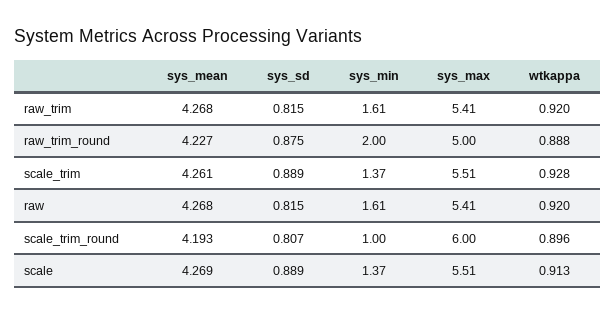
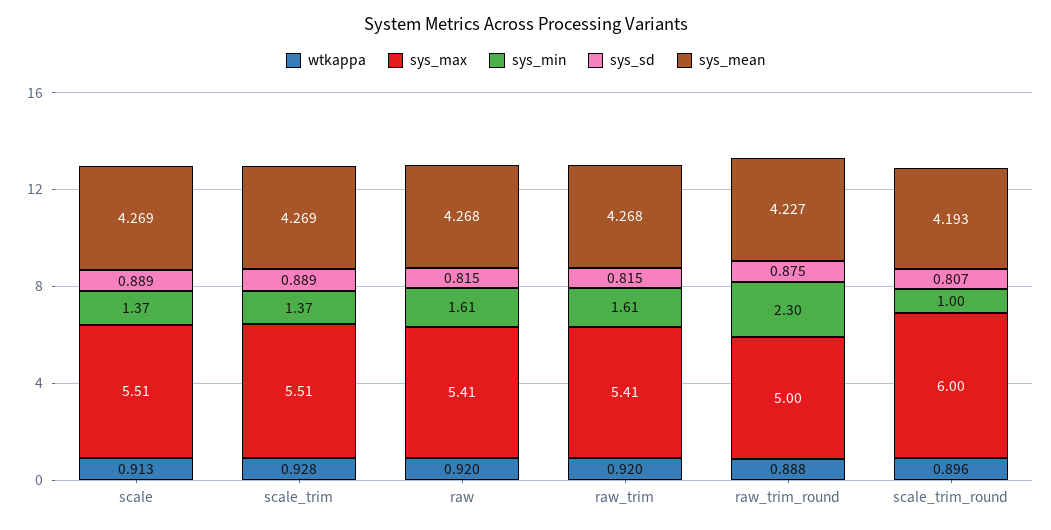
  {
    "sys_mean": {
      "raw_trim": 4.268,
      "raw_trim_round": 4.227,
-     "scale_trim": 4.261,
+     "scale_trim": 4.269,
      "raw": 4.268,
      "scale_trim_round": 4.193,
      "scale": 4.269
    },
    "sys_sd": {
      "raw_trim": 0.815,
      "raw_trim_round": 0.875,
      "scale_trim": 0.889,
      "raw": 0.815,
      "scale_trim_round": 0.807,
      "scale": 0.889
    },
    "sys_min": {
      "raw_trim": 1.61,
-     "raw_trim_round": 2,
+     "raw_trim_round": 2.3,
      "scale_trim": 1.37,
      "raw": 1.61,
      "scale_trim_round": 1,
      "scale": 1.37
    },
    "sys_max": {
      "raw_trim": 5.41,
      "raw_trim_round": 5,
      "scale_trim": 5.51,
      "raw": 5.41,
      "scale_trim_round": 6,
      "scale": 5.51
    },
    "wtkappa": {
      "raw_trim": 0.92,
      "raw_trim_round": 0.888,
      "scale_trim": 0.928,
      "raw": 0.92,
      "scale_trim_round": 0.896,
      "scale": 0.913
    }
  }

